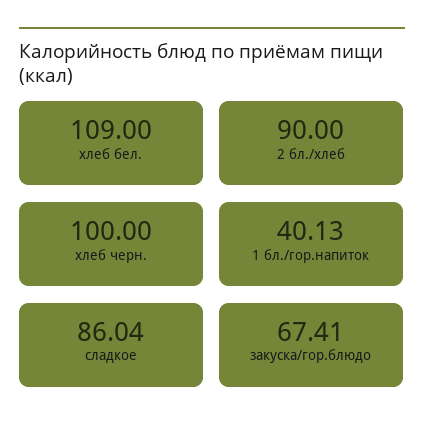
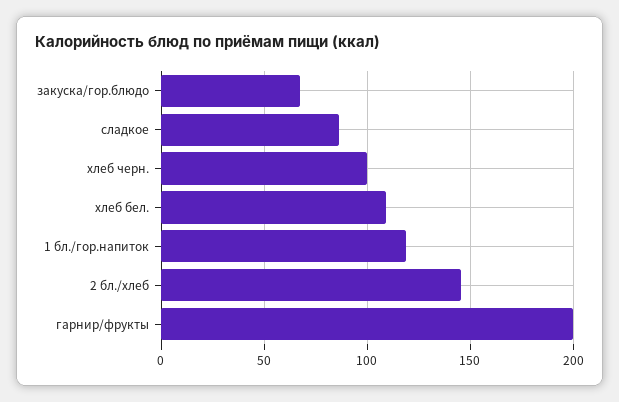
  {
    "хлеб бел.": 109,
-   "2 бл./хлеб": 90,
+   "2 бл./хлеб": 145,
    "хлеб черн.": 100,
-   "1 бл./гор.напиток": 40.13,
+   "1 бл./гор.напиток": 120,
    "сладкое": 86.04,
-   "закуска/гор.блюдо": 67.41
+   "закуска/гор.блюдо": 67.41,
+   "гарнир/фрукты": 200
  }

